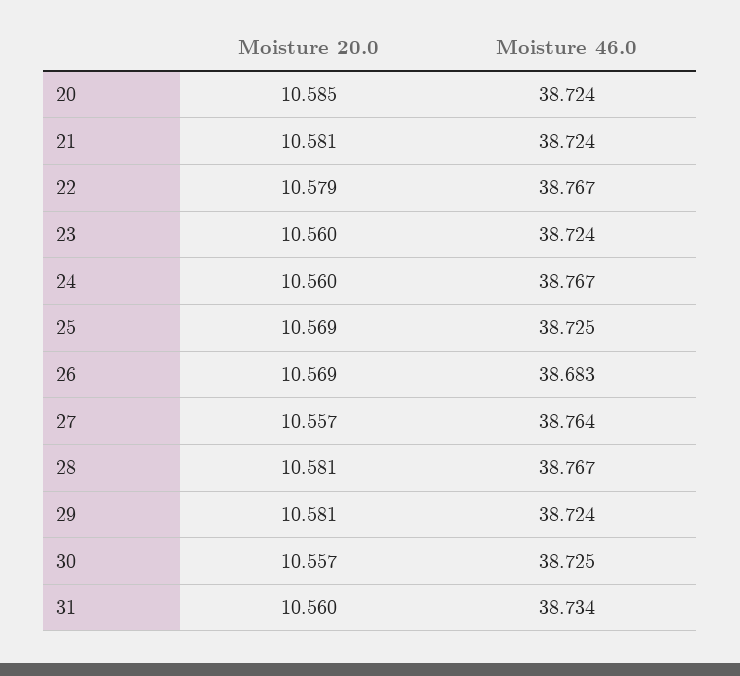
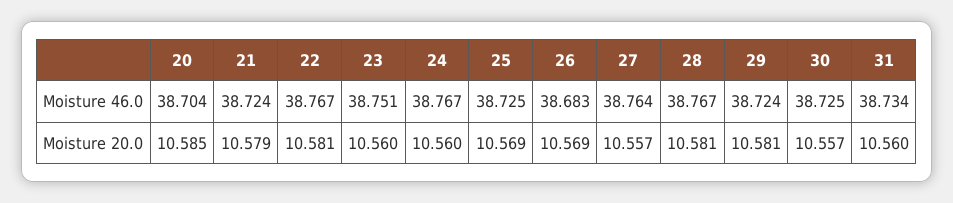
  {
    "Moisture 20.0": {
      "20": 10.585,
-     "21": 10.581,
+     "21": 10.579,
-     "22": 10.579,
+     "22": 10.581,
      "23": 10.56,
      "24": 10.56,
      "25": 10.569,
      "26": 10.569,
      "27": 10.557,
      "28": 10.581,
      "29": 10.581,
      "30": 10.557,
      "31": 10.56
    },
    "Moisture 46.0": {
-     "20": 38.724,
+     "20": 38.704,
      "21": 38.724,
      "22": 38.767,
-     "23": 38.724,
+     "23": 38.751,
      "24": 38.767,
      "25": 38.725,
      "26": 38.683,
      "27": 38.764,
      "28": 38.767,
      "29": 38.724,
      "30": 38.725,
      "31": 38.734
    }
  }

